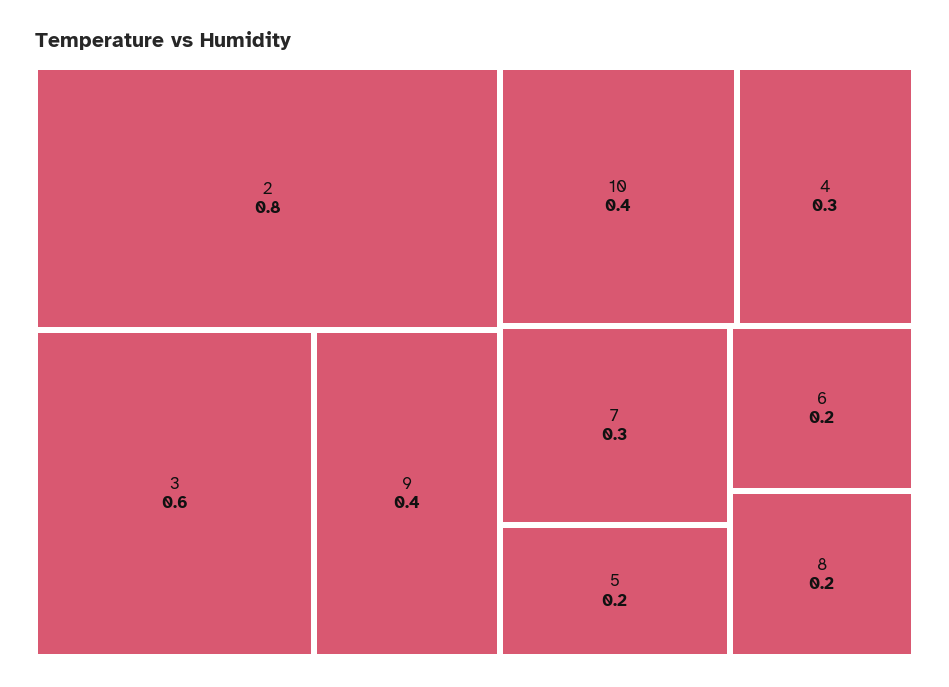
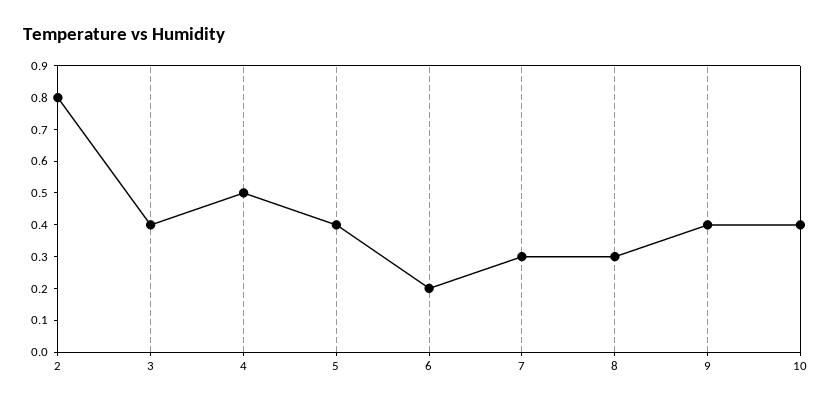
  {
    "2": 0.8,
-   "3": 0.6,
+   "3": 0.4,
    "9": 0.4,
    "10": 0.4,
-   "4": 0.3,
+   "4": 0.5,
    "7": 0.3,
-   "5": 0.2,
+   "5": 0.4,
    "6": 0.2,
-   "8": 0.2
+   "8": 0.3
  }

